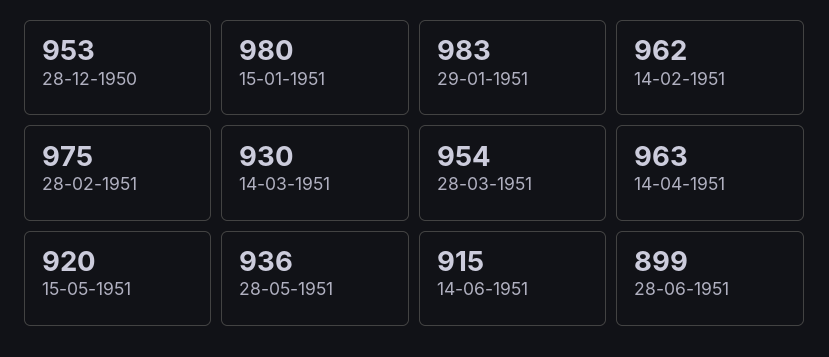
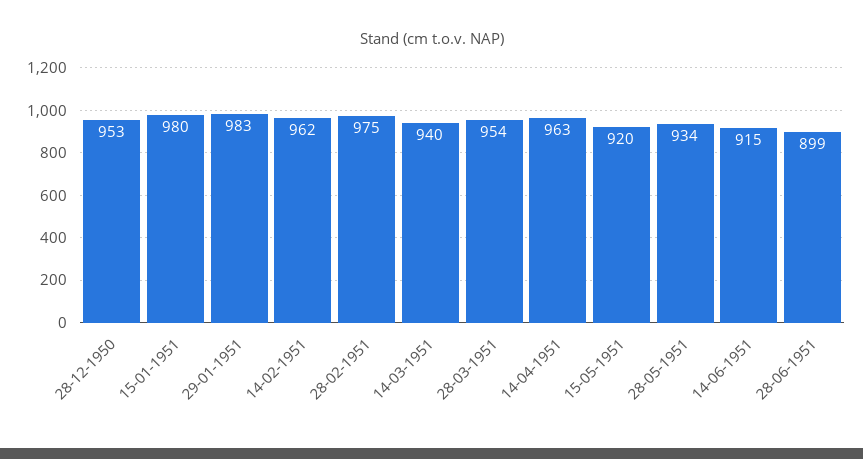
  {
    "28-12-1950": 953,
    "15-01-1951": 980,
    "29-01-1951": 983,
    "14-02-1951": 962,
    "28-02-1951": 975,
-   "14-03-1951": 930,
+   "14-03-1951": 940,
    "28-03-1951": 954,
    "14-04-1951": 963,
    "15-05-1951": 920,
-   "28-05-1951": 936,
+   "28-05-1951": 934,
    "14-06-1951": 915,
    "28-06-1951": 899
  }

